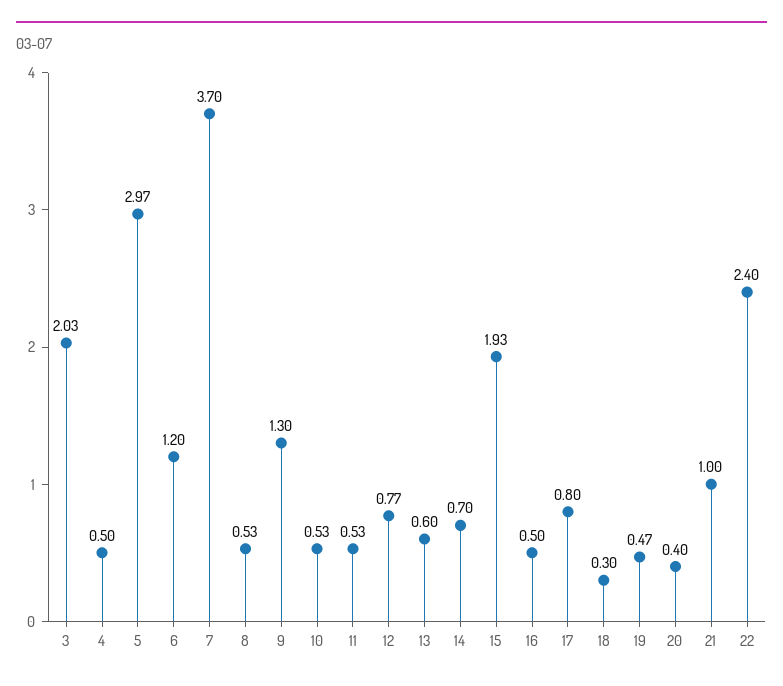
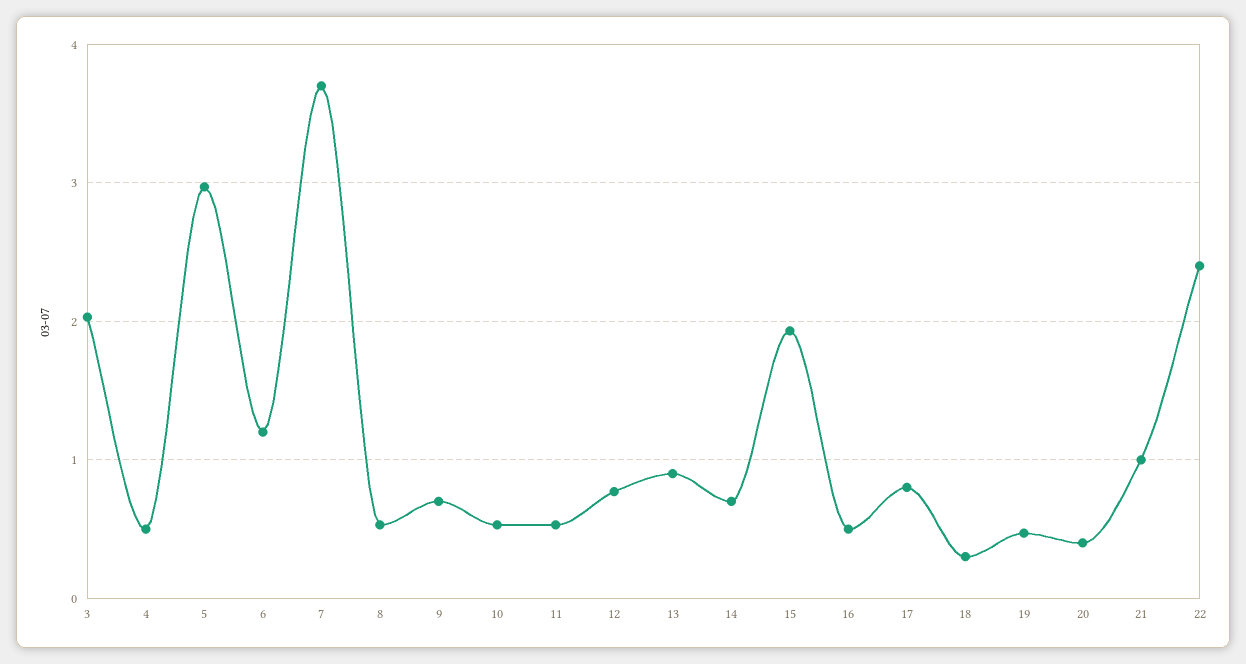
  {
    "3": 2.03,
    "4": 0.5,
    "5": 2.97,
    "6": 1.2,
    "7": 3.7,
    "8": 0.53,
-   "9": 1.3,
+   "9": 0.7,
    "10": 0.53,
    "11": 0.53,
    "12": 0.77,
-   "13": 0.6,
+   "13": 0.9,
    "14": 0.7,
    "15": 1.93,
    "16": 0.5,
    "17": 0.8,
    "18": 0.3,
    "19": 0.47,
    "20": 0.4,
    "21": 1,
    "22": 2.4
  }

